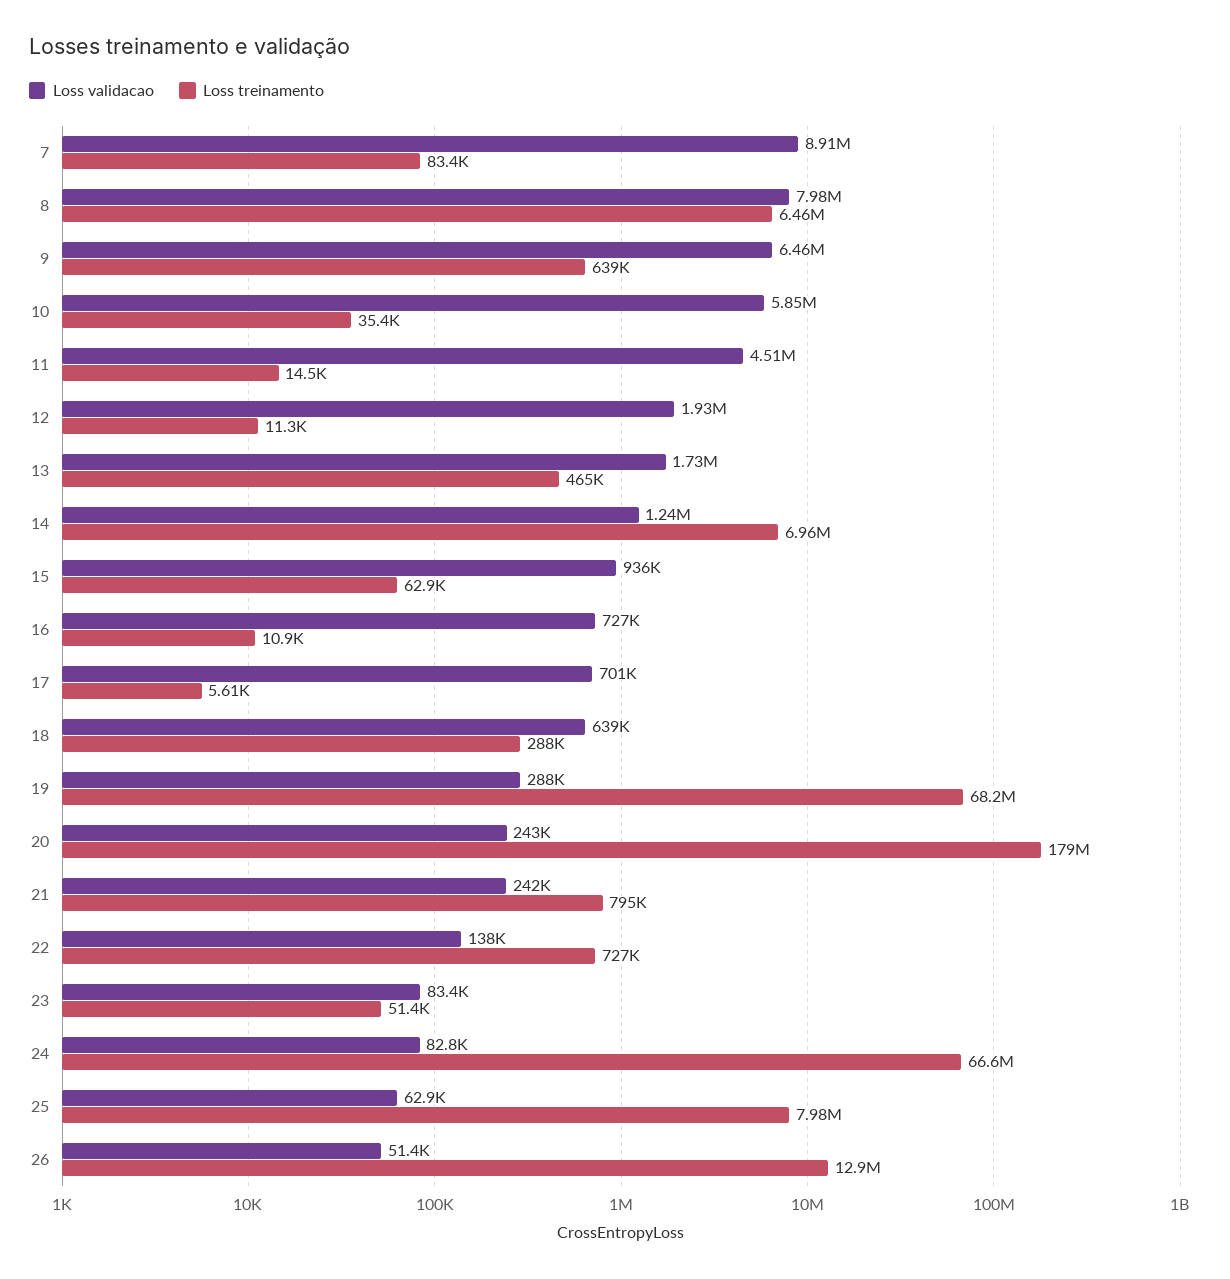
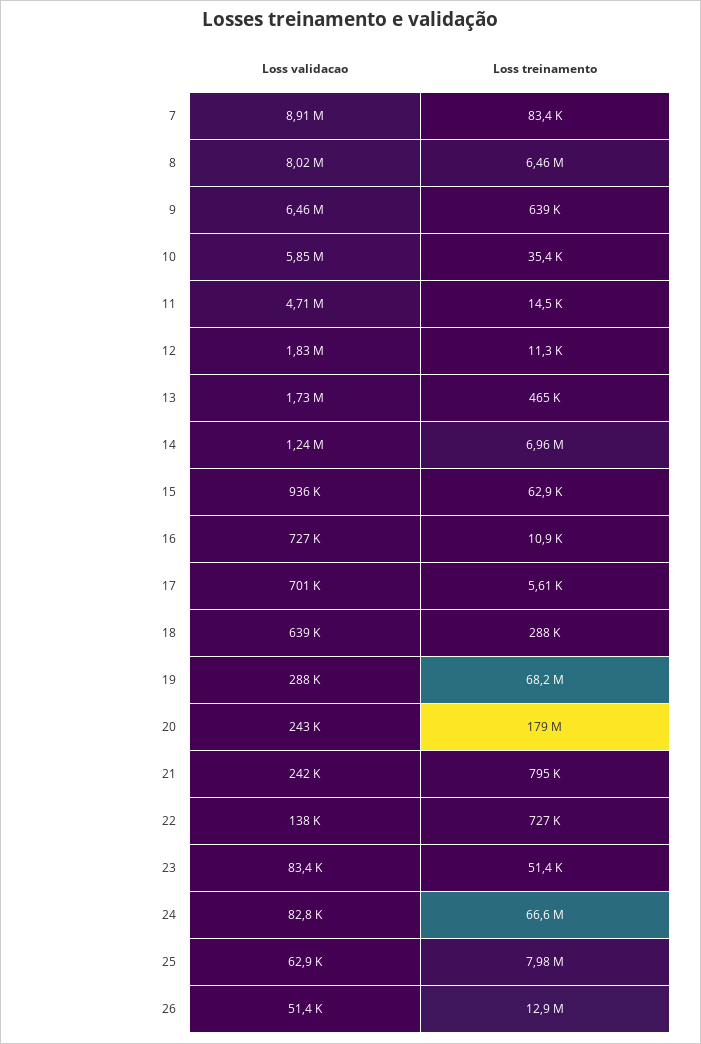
  {
    "Loss validacao": {
      "7": 8910000,
-     "8": 7980000,
+     "8": 8020000,
      "9": 6460000,
      "10": 5850000,
-     "11": 4510000,
+     "11": 4710000,
-     "12": 1930000,
+     "12": 1830000,
      "13": 1730000,
      "14": 1240000,
      "15": 936000,
      "16": 727000,
      "17": 701000,
      "18": 639000,
      "19": 288000,
      "20": 243000,
      "21": 242000,
      "22": 138000,
      "23": 83400,
      "24": 82800,
      "25": 62900,
      "26": 51400
    },
    "Loss treinamento": {
      "7": 83400,
      "8": 6460000,
      "9": 639000,
      "10": 35400,
      "11": 14500,
      "12": 11300,
      "13": 465000,
      "14": 6960000,
      "15": 62900,
      "16": 10900,
      "17": 5610,
      "18": 288000,
      "19": 68200000,
      "20": 179000000,
      "21": 795000,
      "22": 727000,
      "23": 51400,
      "24": 66600000,
      "25": 7980000,
      "26": 12900000
    }
  }

